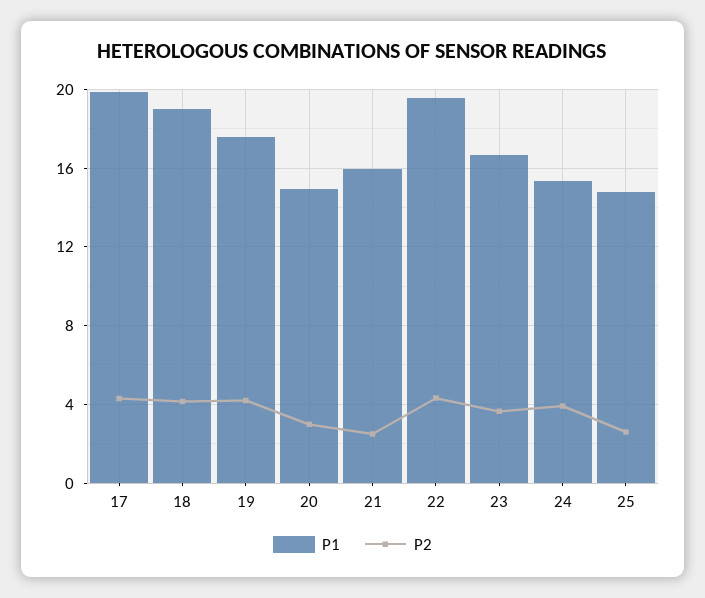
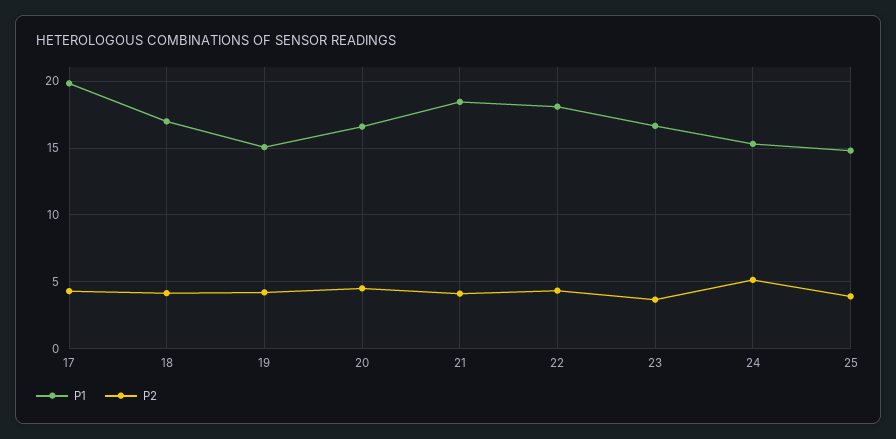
  {
    "P1": {
      "17": 20,
-     "18": 19,
+     "18": 17,
-     "19": 17.5,
+     "19": 15,
-     "20": 15,
+     "20": 16.5,
-     "21": 16,
+     "21": 18.5,
-     "22": 19.5,
+     "22": 18,
      "23": 16.5,
      "24": 15.5,
      "25": 15
    },
    "P2": {
      "17": 4.5,
      "18": 4,
      "19": 4,
-     "20": 3,
+     "20": 4.5,
-     "21": 2.5,
+     "21": 4,
      "22": 4.5,
      "23": 3.5,
-     "24": 4,
+     "24": 5,
-     "25": 2.5
+     "25": 4
    }
  }

